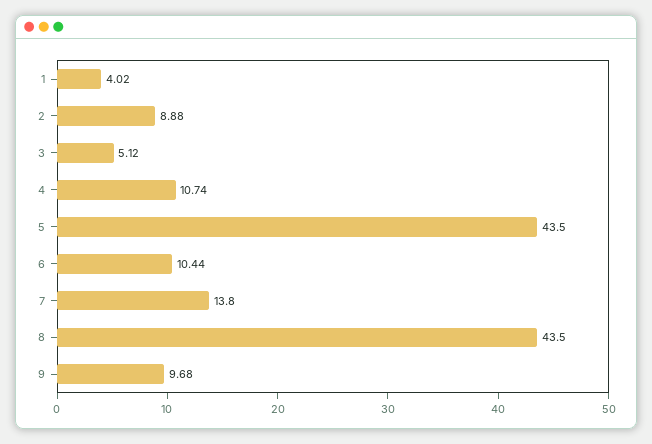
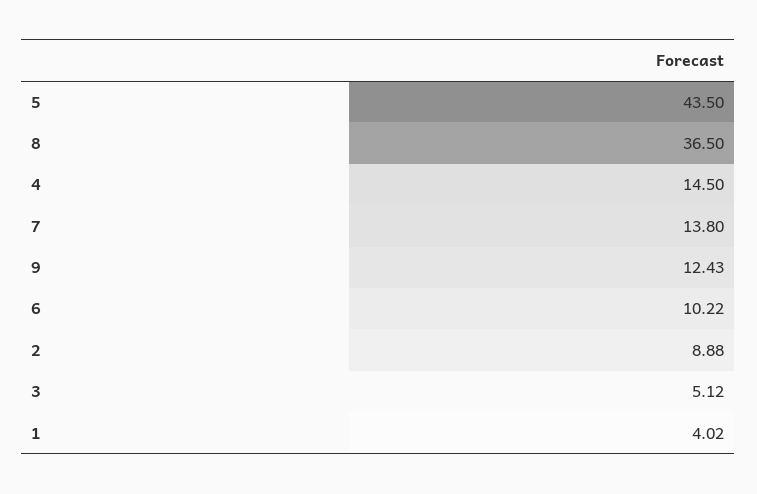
  {
    "1": 4.02,
    "2": 8.88,
    "3": 5.12,
-   "4": 10.74,
+   "4": 14.5,
    "5": 43.5,
-   "6": 10.44,
+   "6": 10.22,
    "7": 13.8,
-   "8": 43.5,
+   "8": 36.5,
-   "9": 9.68
+   "9": 12.43
  }

